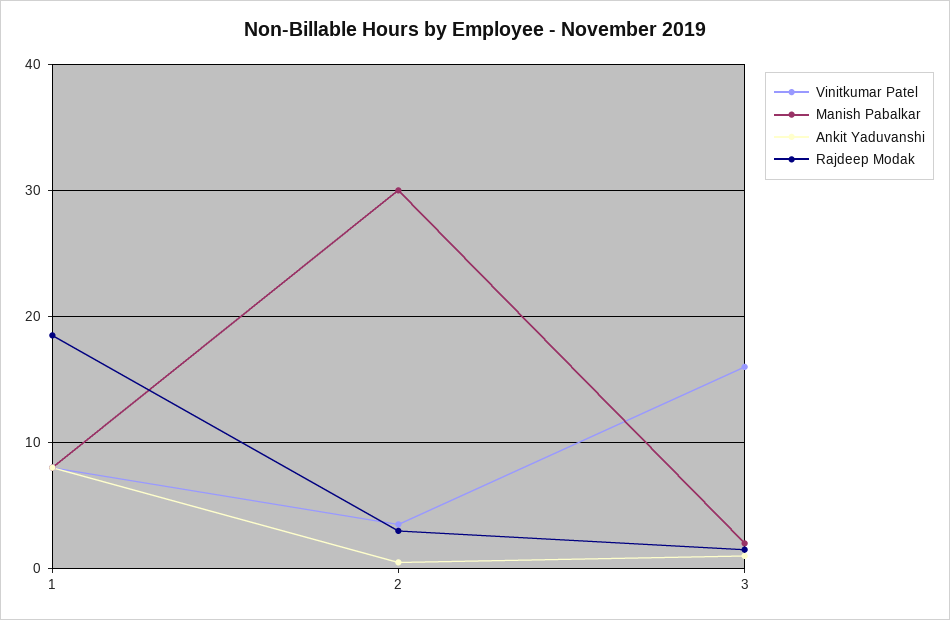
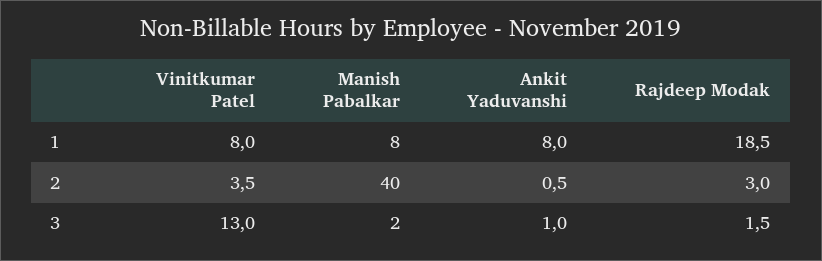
  {
    "Vinitkumar Patel": {
      "1": 8,
      "2": 3.5,
-     "3": 16
+     "3": 13
    },
    "Manish Pabalkar": {
      "1": 8,
-     "2": 30,
+     "2": 40,
      "3": 2
    },
    "Ankit Yaduvanshi": {
      "1": 8,
      "2": 0.5,
      "3": 1
    },
    "Rajdeep Modak": {
      "1": 18.5,
      "2": 3,
      "3": 1.5
    }
  }

